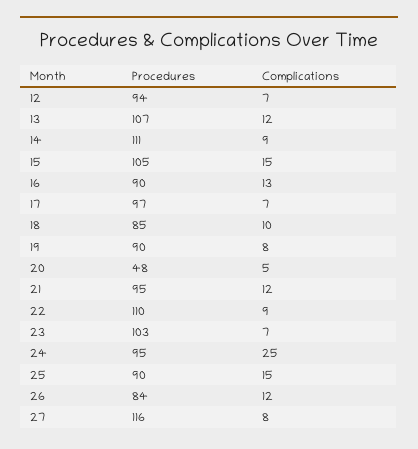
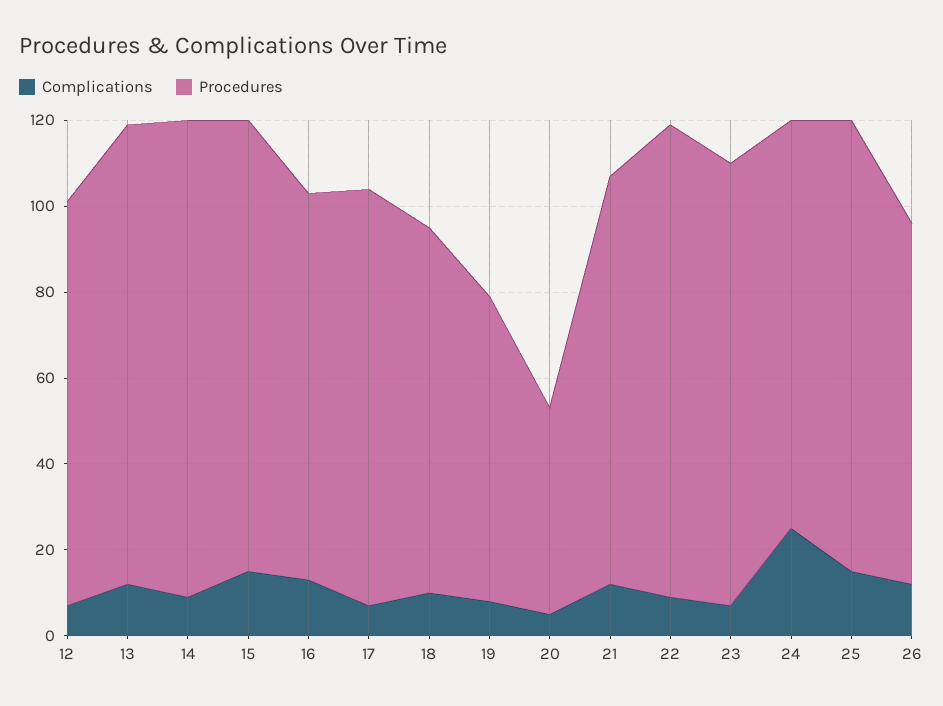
  {
    "Procedures": {
      "12": 94,
      "13": 107,
      "14": 111,
      "15": 105,
      "16": 90,
      "17": 97,
      "18": 85,
-     "19": 90,
+     "19": 70,
      "20": 48,
      "21": 95,
      "22": 110,
      "23": 103,
      "24": 95,
-     "25": 90,
+     "25": 105,
-     "26": 84,
+     "26": 84
-     "27": 116
    },
    "Complications": {
      "12": 7,
      "13": 12,
      "14": 9,
      "15": 15,
      "16": 13,
      "17": 7,
      "18": 10,
      "19": 8,
      "20": 5,
      "21": 12,
      "22": 9,
      "23": 7,
      "24": 25,
      "25": 15,
-     "26": 12,
+     "26": 12
-     "27": 8
    }
  }

